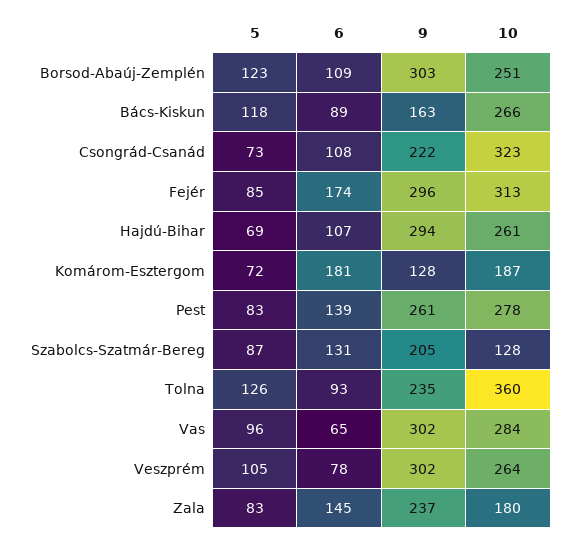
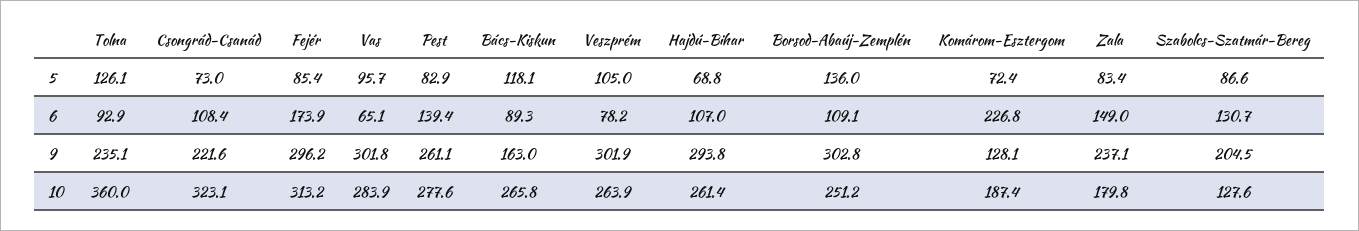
  {
    "5": {
-     "Borsod-Abaúj-Zemplén": 123,
+     "Borsod-Abaúj-Zemplén": 136,
      "Bács-Kiskun": 118.1,
      "Csongrád-Csanád": 73,
      "Fejér": 85.4,
      "Hajdú-Bihar": 68.8,
      "Komárom-Esztergom": 72.4,
      "Pest": 82.9,
      "Szabolcs-Szatmár-Bereg": 86.6,
      "Tolna": 126.1,
      "Vas": 95.7,
      "Veszprém": 105,
      "Zala": 83.4
    },
    "6": {
      "Borsod-Abaúj-Zemplén": 109.1,
      "Bács-Kiskun": 89.3,
      "Csongrád-Csanád": 108.4,
      "Fejér": 173.9,
      "Hajdú-Bihar": 107,
-     "Komárom-Esztergom": 181,
+     "Komárom-Esztergom": 226.8,
      "Pest": 139.4,
      "Szabolcs-Szatmár-Bereg": 130.7,
      "Tolna": 92.9,
      "Vas": 65.1,
      "Veszprém": 78.2,
-     "Zala": 145
+     "Zala": 149
    },
    "9": {
      "Borsod-Abaúj-Zemplén": 302.8,
      "Bács-Kiskun": 163,
      "Csongrád-Csanád": 221.6,
      "Fejér": 296.2,
      "Hajdú-Bihar": 293.8,
      "Komárom-Esztergom": 128.1,
      "Pest": 261.1,
      "Szabolcs-Szatmár-Bereg": 204.5,
      "Tolna": 235.1,
      "Vas": 301.8,
      "Veszprém": 301.9,
      "Zala": 237.1
    },
    "10": {
      "Borsod-Abaúj-Zemplén": 251.2,
      "Bács-Kiskun": 265.8,
      "Csongrád-Csanád": 323.1,
      "Fejér": 313.2,
      "Hajdú-Bihar": 261.4,
      "Komárom-Esztergom": 187.4,
      "Pest": 277.6,
      "Szabolcs-Szatmár-Bereg": 127.6,
      "Tolna": 360,
      "Vas": 283.9,
      "Veszprém": 263.9,
      "Zala": 179.8
    }
  }

